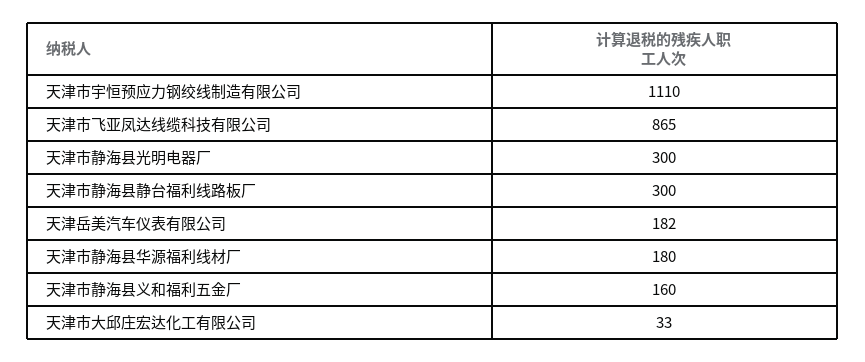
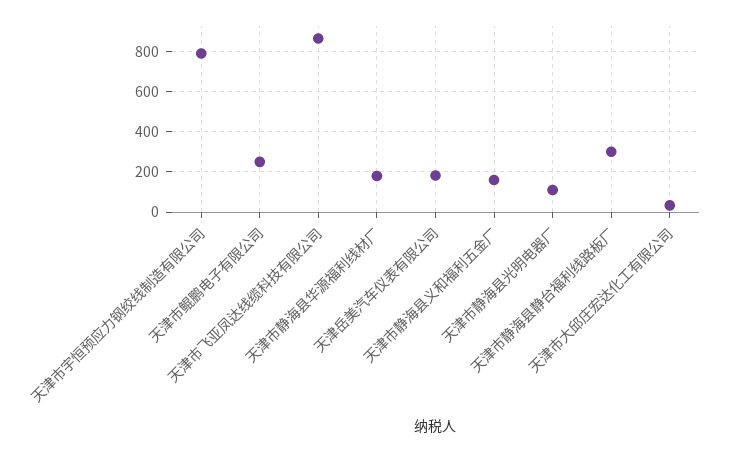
  {
-   "天津市宇恒预应力钢绞线制造有限公司": 1110,
+   "天津市宇恒预应力钢绞线制造有限公司": 800,
    "天津市飞亚凤达线缆科技有限公司": 865,
-   "天津市静海县光明电器厂": 300,
+   "天津市静海县光明电器厂": 100,
    "天津市静海县静台福利线路板厂": 300,
    "天津岳美汽车仪表有限公司": 182,
    "天津市静海县华源福利线材厂": 180,
    "天津市静海县义和福利五金厂": 160,
-   "天津市大邱庄宏达化工有限公司": 33
+   "天津市大邱庄宏达化工有限公司": 33,
+   "天津市鲲鹏电子有限公司": 250
  }

